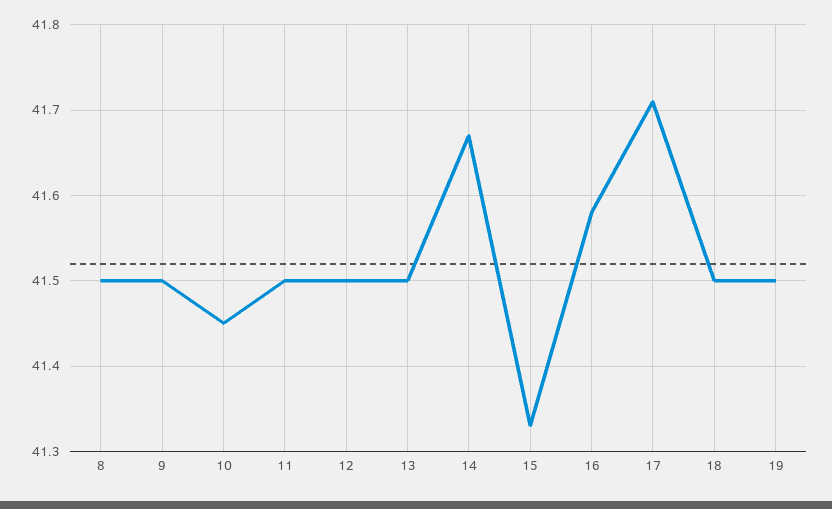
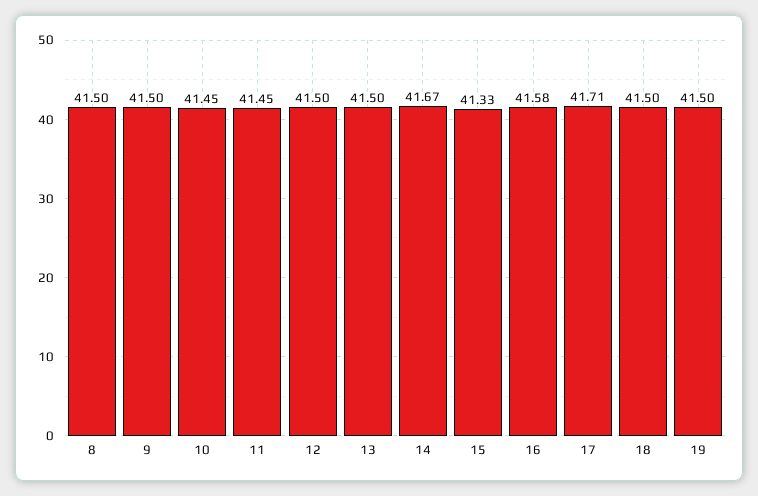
  {
    "8": 41.5,
    "9": 41.5,
    "10": 41.45,
-   "11": 41.5,
+   "11": 41.45,
    "12": 41.5,
    "13": 41.5,
    "14": 41.67,
    "15": 41.33,
    "16": 41.58,
    "17": 41.71,
    "18": 41.5,
    "19": 41.5
  }

